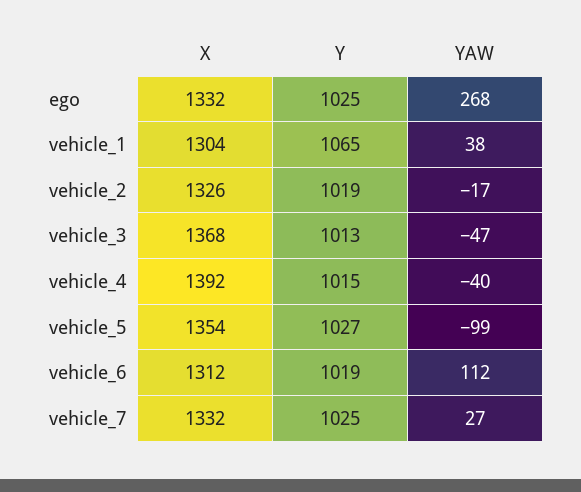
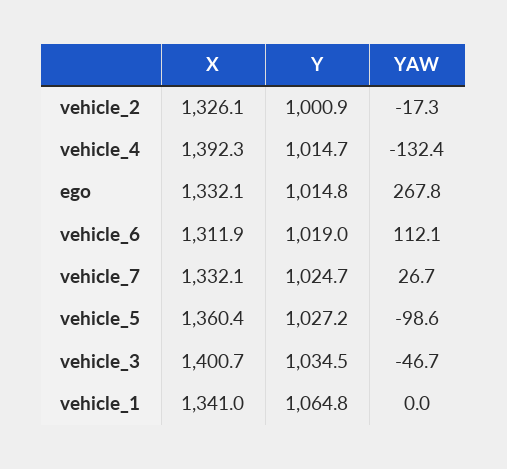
  {
    "X": {
      "ego": 1332.1,
-     "vehicle_1": 1304,
+     "vehicle_1": 1341,
      "vehicle_2": 1326.1,
-     "vehicle_3": 1368,
+     "vehicle_3": 1400.7,
      "vehicle_4": 1392.3,
-     "vehicle_5": 1354,
+     "vehicle_5": 1360.4,
      "vehicle_6": 1311.9,
      "vehicle_7": 1332.1
    },
    "Y": {
-     "ego": 1025,
+     "ego": 1014.8,
      "vehicle_1": 1064.8,
-     "vehicle_2": 1019,
+     "vehicle_2": 1000.9,
-     "vehicle_3": 1013,
+     "vehicle_3": 1034.5,
      "vehicle_4": 1014.7,
      "vehicle_5": 1027.2,
      "vehicle_6": 1019,
      "vehicle_7": 1024.7
    },
    "YAW": {
      "ego": 267.8,
-     "vehicle_1": 38,
+     "vehicle_1": 0,
      "vehicle_2": -17.3,
      "vehicle_3": -46.7,
-     "vehicle_4": -40,
+     "vehicle_4": -132.4,
      "vehicle_5": -98.6,
      "vehicle_6": 112.1,
      "vehicle_7": 26.7
    }
  }

